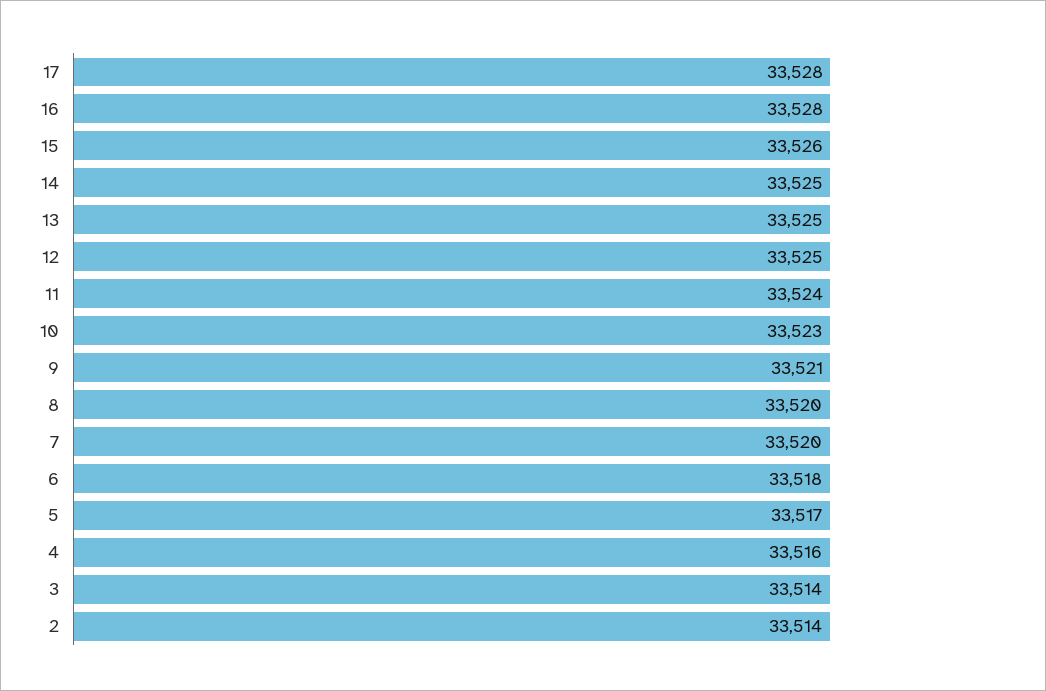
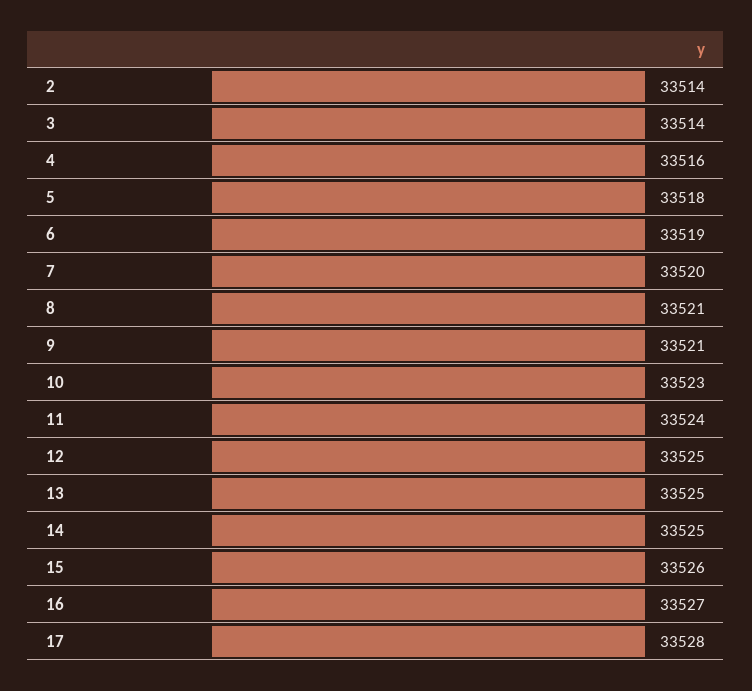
  {
    "17": 33528,
-   "16": 33528,
+   "16": 33527,
    "15": 33526,
    "14": 33525,
    "13": 33525,
    "12": 33525,
    "11": 33524,
    "10": 33523,
    "9": 33521,
-   "8": 33520,
+   "8": 33521,
    "7": 33520,
-   "6": 33518,
+   "6": 33519,
-   "5": 33517,
+   "5": 33518,
    "4": 33516,
    "3": 33514,
    "2": 33514
  }

